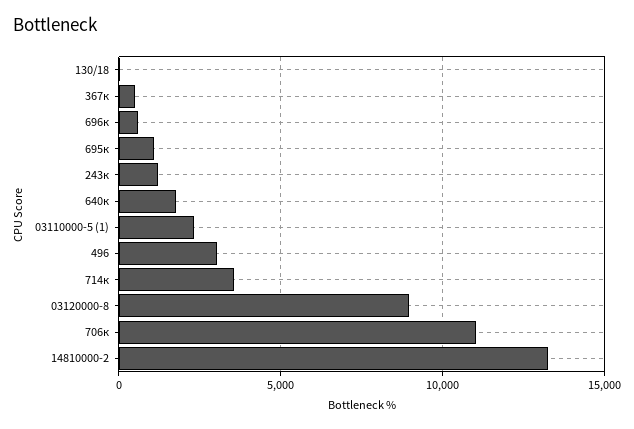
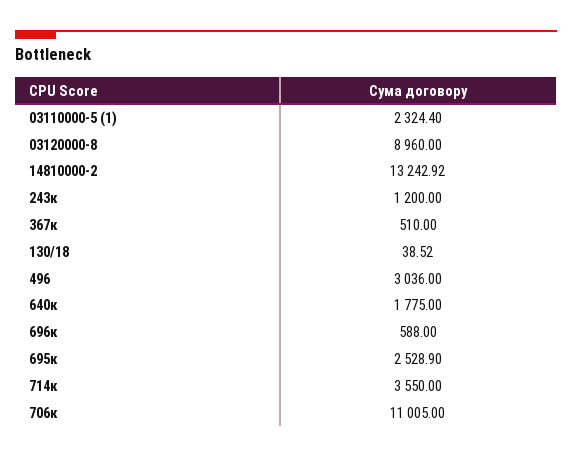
  {
    "130/18": 38.52,
    "367к": 510,
    "696к": 588,
-   "695к": 1000,
+   "695к": 2528.9,
    "243к": 1200,
    "640к": 1775,
    "03110000-5 (1)": 2324.4,
    "496": 3036,
    "714к": 3550,
    "03120000-8": 8960,
    "706к": 11005,
    "14810000-2": 13242.92
  }

